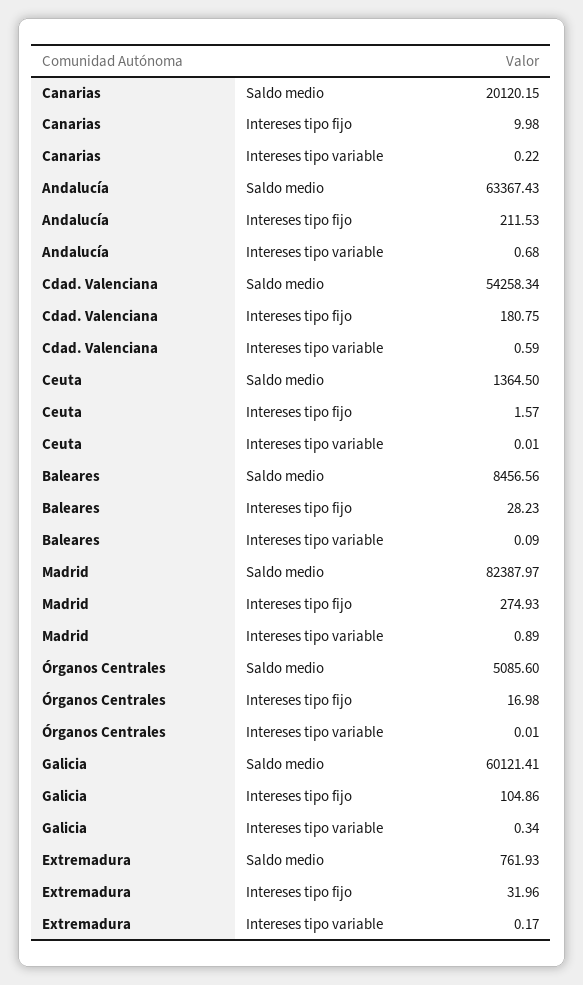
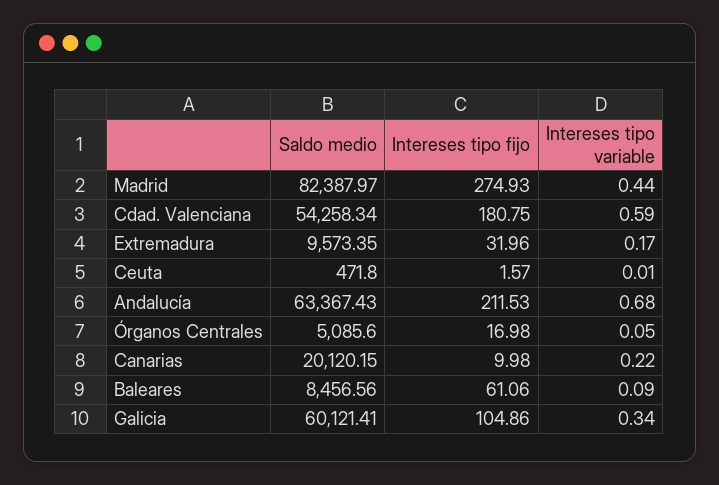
  {
    "Canarias": {
      "Saldo medio": 20120.15,
      "Intereses tipo fijo": 9.98,
      "Intereses tipo variable": 0.22
    },
    "Andalucía": {
      "Saldo medio": 63367.43,
      "Intereses tipo fijo": 211.53,
      "Intereses tipo variable": 0.68
    },
    "Cdad. Valenciana": {
      "Saldo medio": 54258.34,
      "Intereses tipo fijo": 180.75,
      "Intereses tipo variable": 0.59
    },
    "Ceuta": {
-     "Saldo medio": 1364.5,
+     "Saldo medio": 471.8,
      "Intereses tipo fijo": 1.57,
      "Intereses tipo variable": 0.01
    },
    "Baleares": {
      "Saldo medio": 8456.56,
-     "Intereses tipo fijo": 28.23,
+     "Intereses tipo fijo": 61.06,
      "Intereses tipo variable": 0.09
    },
    "Madrid": {
      "Saldo medio": 82387.97,
      "Intereses tipo fijo": 274.93,
-     "Intereses tipo variable": 0.89
+     "Intereses tipo variable": 0.44
    },
    "Órganos Centrales": {
      "Saldo medio": 5085.6,
      "Intereses tipo fijo": 16.98,
-     "Intereses tipo variable": 0.01
+     "Intereses tipo variable": 0.05
    },
    "Galicia": {
      "Saldo medio": 60121.41,
      "Intereses tipo fijo": 104.86,
      "Intereses tipo variable": 0.34
    },
    "Extremadura": {
-     "Saldo medio": 761.93,
+     "Saldo medio": 9573.35,
      "Intereses tipo fijo": 31.96,
      "Intereses tipo variable": 0.17
    }
  }

